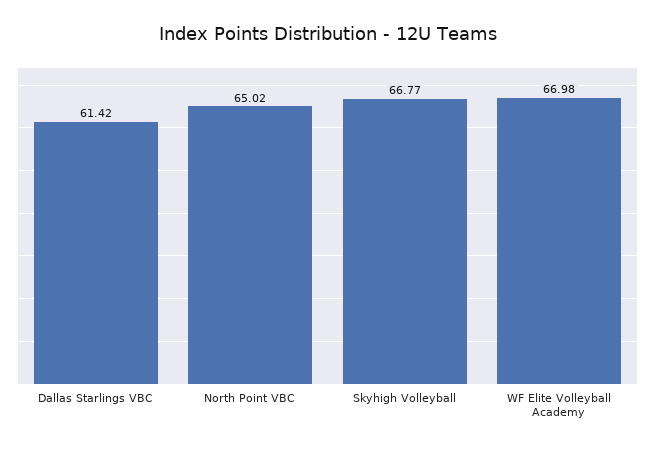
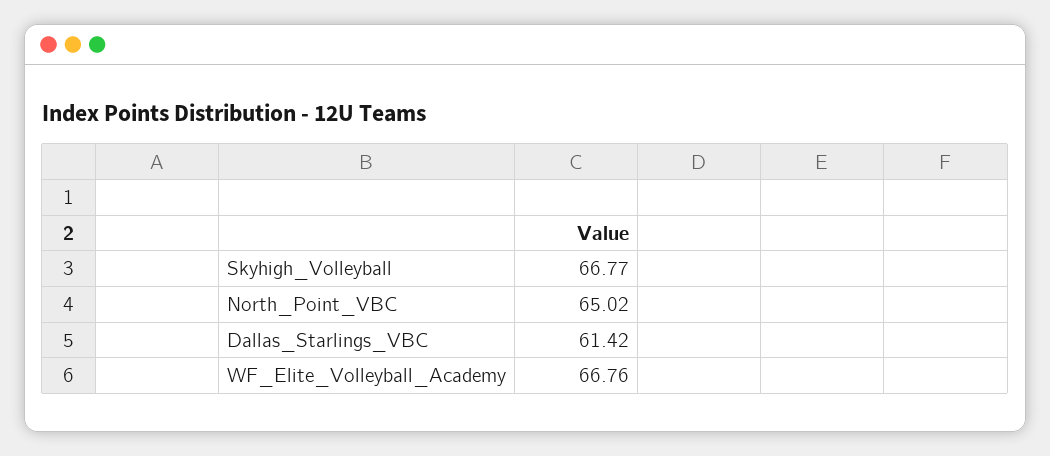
  {
    "Dallas Starlings VBC": 61.42,
    "North Point VBC": 65.02,
    "Skyhigh Volleyball": 66.77,
-   "WF Elite Volleyball Academy": 66.98
+   "WF Elite Volleyball Academy": 66.76
  }

